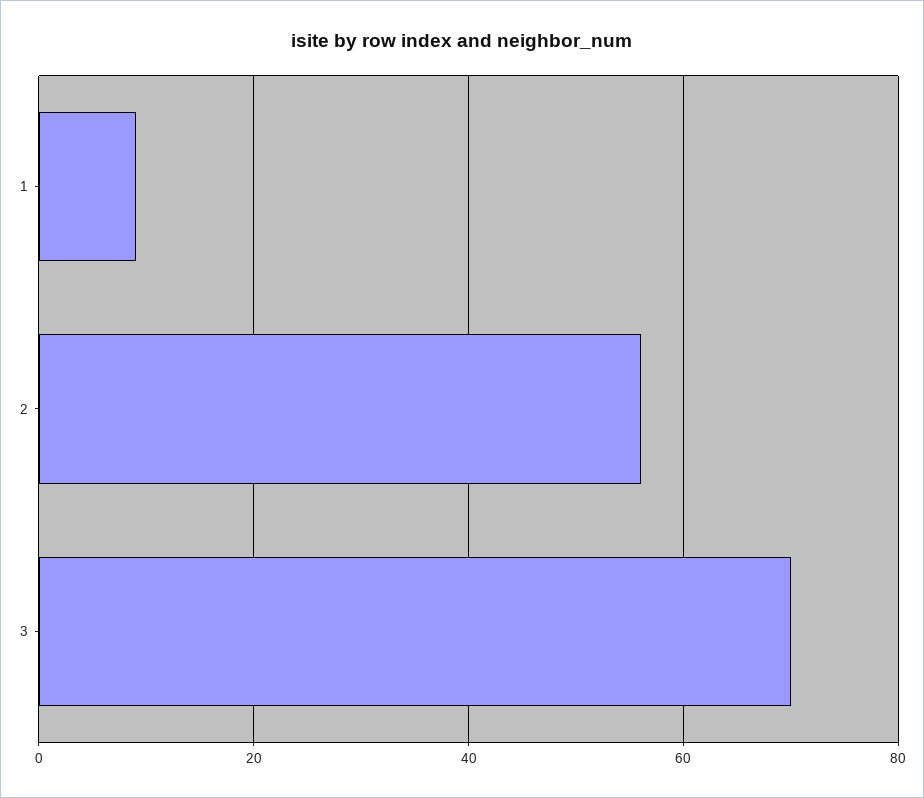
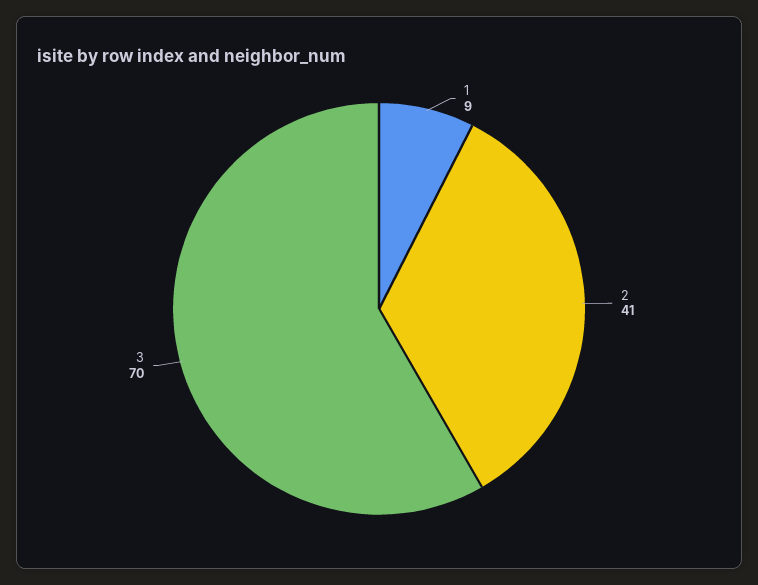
  {
    "1": 9,
-   "2": 55,
+   "2": 41,
    "3": 70
  }

